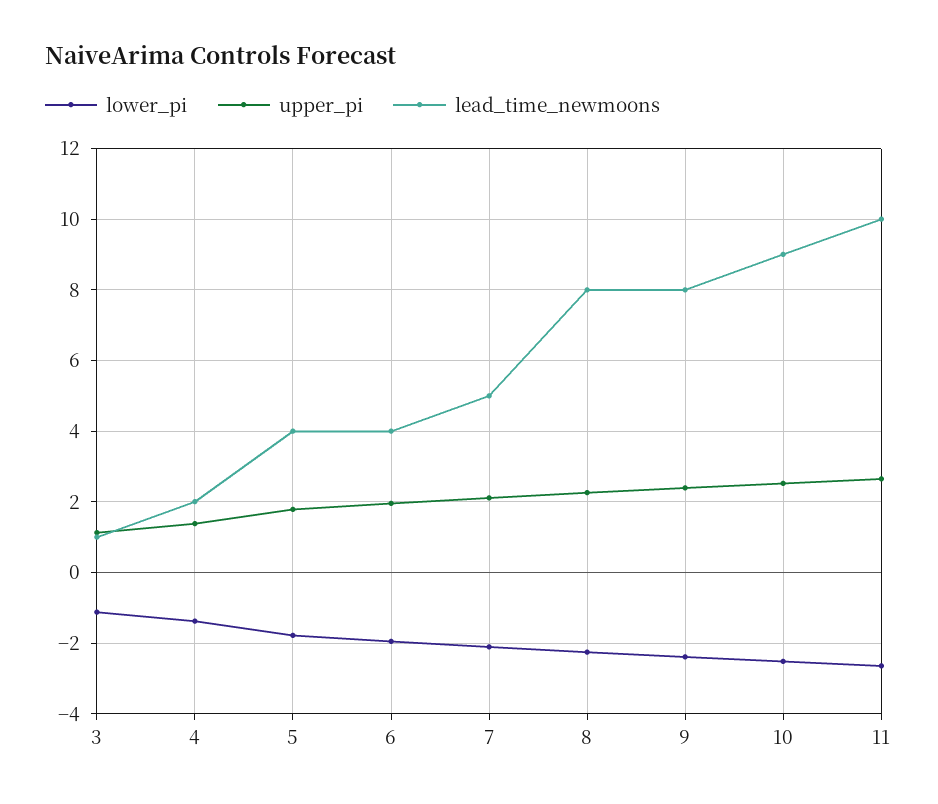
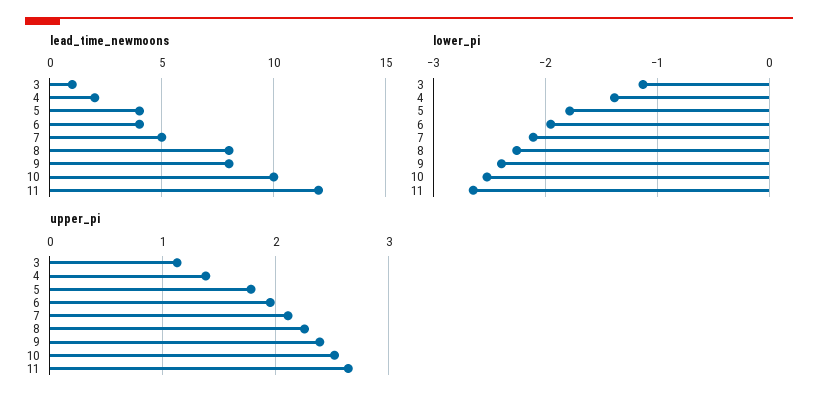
  {
    "lower_pi": {
      "3": -1.1,
      "4": -1.4,
      "5": -1.8,
      "6": -2,
      "7": -2.1,
      "8": -2.3,
      "9": -2.4,
      "10": -2.5,
      "11": -2.6
    },
    "upper_pi": {
      "3": 1.1,
      "4": 1.4,
      "5": 1.8,
      "6": 2,
      "7": 2.1,
      "8": 2.3,
      "9": 2.4,
      "10": 2.5,
      "11": 2.6
    },
    "lead_time_newmoons": {
      "3": 1,
      "4": 2,
      "5": 4,
      "6": 4,
      "7": 5,
      "8": 8,
      "9": 8,
-     "10": 9,
+     "10": 10,
-     "11": 10
+     "11": 12
    }
  }

